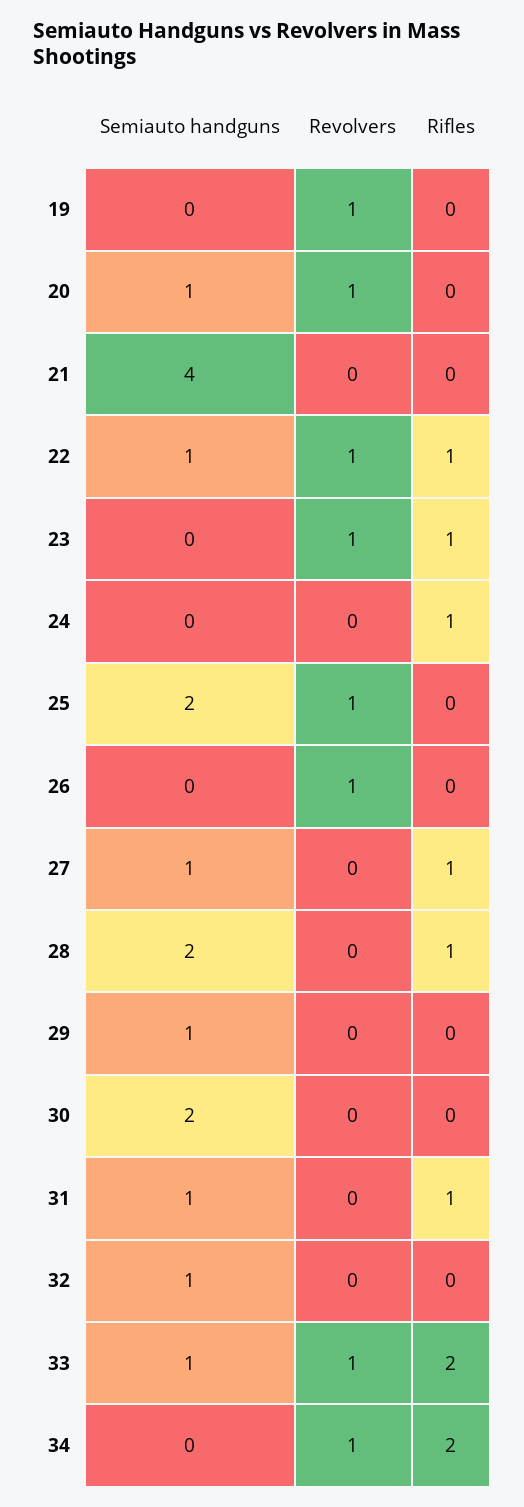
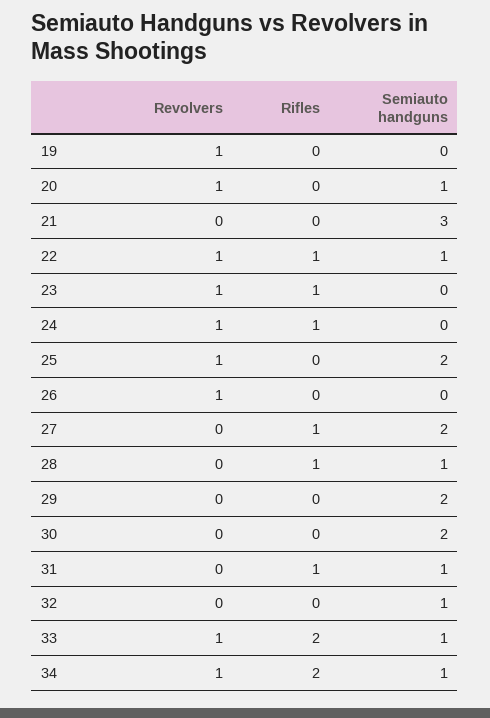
  {
    "Semiauto handguns": {
      "19": 0,
      "20": 1,
-     "21": 4,
+     "21": 3,
      "22": 1,
      "23": 0,
      "24": 0,
      "25": 2,
      "26": 0,
-     "27": 1,
+     "27": 2,
-     "28": 2,
+     "28": 1,
-     "29": 1,
+     "29": 2,
      "30": 2,
      "31": 1,
      "32": 1,
      "33": 1,
-     "34": 0
+     "34": 1
    },
    "Revolvers": {
      "19": 1,
      "20": 1,
      "21": 0,
      "22": 1,
      "23": 1,
-     "24": 0,
+     "24": 1,
      "25": 1,
      "26": 1,
      "27": 0,
      "28": 0,
      "29": 0,
      "30": 0,
      "31": 0,
      "32": 0,
      "33": 1,
      "34": 1
    },
    "Rifles": {
      "19": 0,
      "20": 0,
      "21": 0,
      "22": 1,
      "23": 1,
      "24": 1,
      "25": 0,
      "26": 0,
      "27": 1,
      "28": 1,
      "29": 0,
      "30": 0,
      "31": 1,
      "32": 0,
      "33": 2,
      "34": 2
    }
  }

